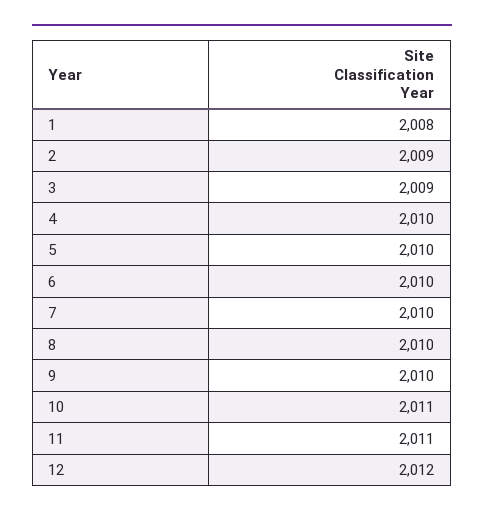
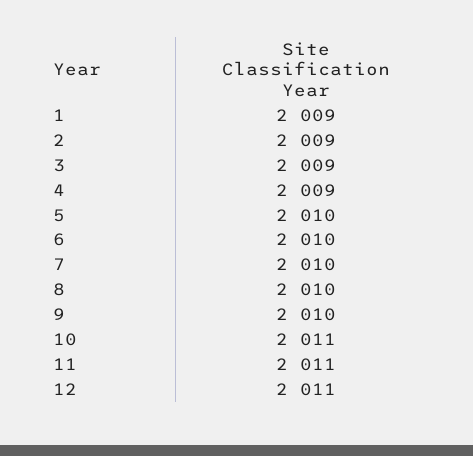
  {
-   "1": 2008,
+   "1": 2009,
    "2": 2009,
    "3": 2009,
-   "4": 2010,
+   "4": 2009,
    "5": 2010,
    "6": 2010,
    "7": 2010,
    "8": 2010,
    "9": 2010,
    "10": 2011,
    "11": 2011,
-   "12": 2012
+   "12": 2011
  }

